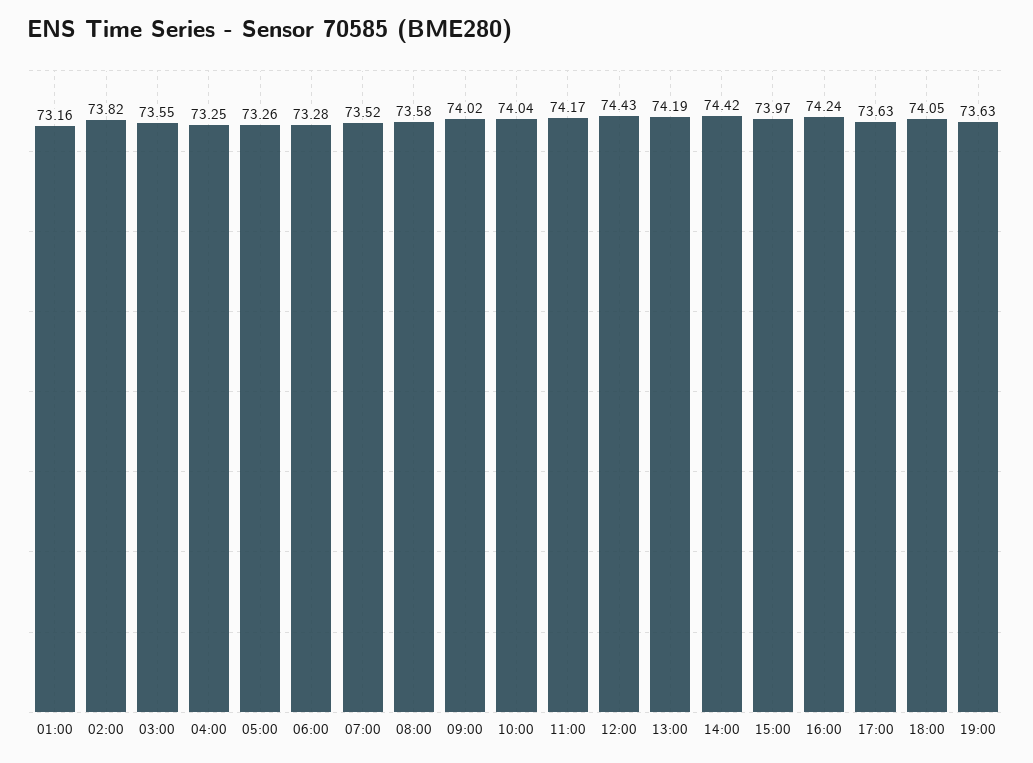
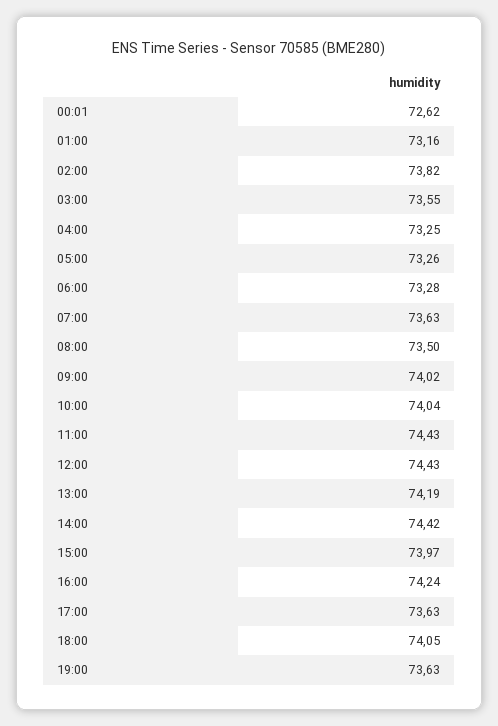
  {
    "01:00": 73.16,
    "02:00": 73.82,
    "03:00": 73.55,
    "04:00": 73.25,
    "05:00": 73.26,
    "06:00": 73.28,
-   "07:00": 73.52,
+   "07:00": 73.63,
-   "08:00": 73.58,
+   "08:00": 73.5,
    "09:00": 74.02,
    "10:00": 74.04,
-   "11:00": 74.17,
+   "11:00": 74.43,
    "12:00": 74.43,
    "13:00": 74.19,
    "14:00": 74.42,
    "15:00": 73.97,
    "16:00": 74.24,
    "17:00": 73.63,
    "18:00": 74.05,
-   "19:00": 73.63
+   "19:00": 73.63,
+   "00:01": 72.62
  }

